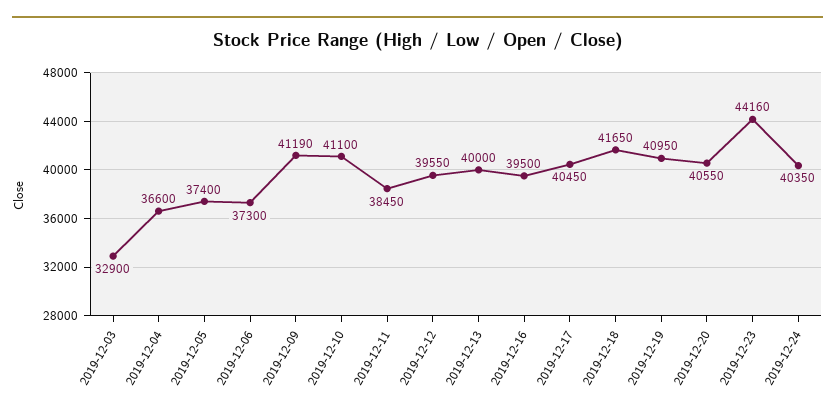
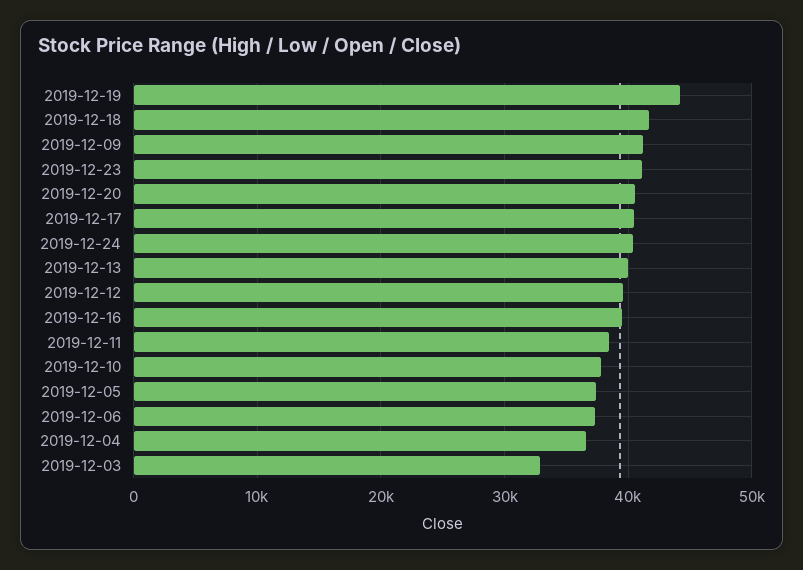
  {
    "2019-12-03": 32900,
    "2019-12-04": 36600,
    "2019-12-05": 37400,
    "2019-12-06": 37300,
    "2019-12-09": 41190,
-   "2019-12-10": 41100,
+   "2019-12-10": 38000,
    "2019-12-11": 38450,
    "2019-12-12": 39550,
    "2019-12-13": 40000,
    "2019-12-16": 39500,
    "2019-12-17": 40450,
    "2019-12-18": 41650,
-   "2019-12-19": 40950,
+   "2019-12-19": 44000,
    "2019-12-20": 40550,
-   "2019-12-23": 44160,
+   "2019-12-23": 41000,
    "2019-12-24": 40350
  }

